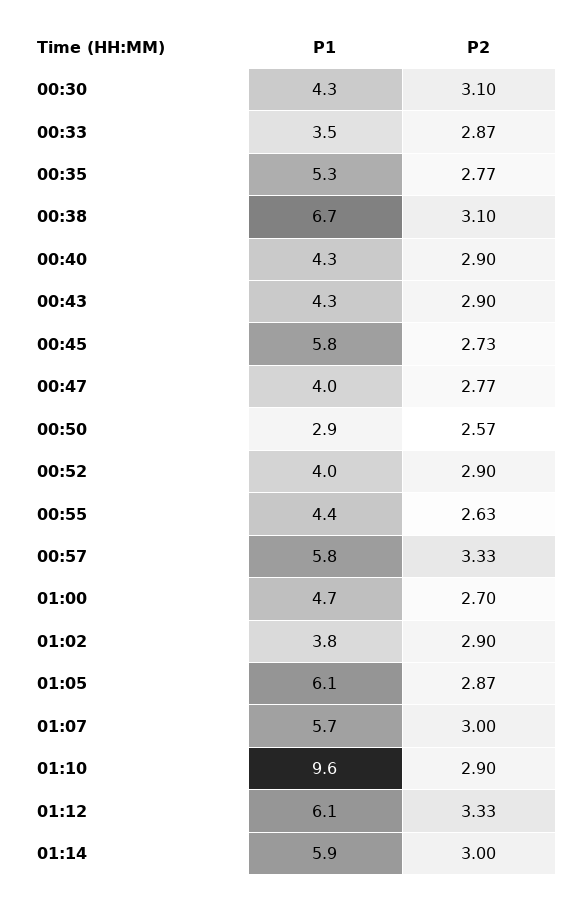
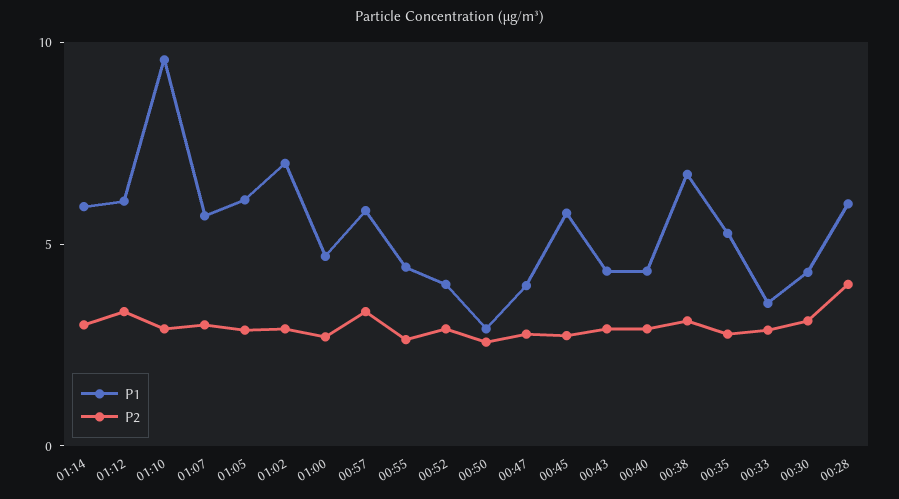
  {
    "P1": {
      "00:30": 4.3,
      "00:33": 3.5,
      "00:35": 5.3,
      "00:38": 6.7,
      "00:40": 4.3,
      "00:43": 4.3,
      "00:45": 5.8,
      "00:47": 4,
      "00:50": 2.9,
      "00:52": 4,
      "00:55": 4.4,
      "00:57": 5.8,
      "01:00": 4.7,
-     "01:02": 3.8,
+     "01:02": 7,
      "01:05": 6.1,
      "01:07": 5.7,
      "01:10": 9.6,
      "01:12": 6.1,
-     "01:14": 5.9
+     "01:14": 5.9,
+     "00:28": 6
    },
    "P2": {
      "00:30": 3.1,
      "00:33": 2.87,
      "00:35": 2.77,
      "00:38": 3.1,
      "00:40": 2.9,
      "00:43": 2.9,
      "00:45": 2.73,
      "00:47": 2.77,
      "00:50": 2.57,
      "00:52": 2.9,
      "00:55": 2.63,
      "00:57": 3.33,
      "01:00": 2.7,
      "01:02": 2.9,
      "01:05": 2.87,
      "01:07": 3,
      "01:10": 2.9,
      "01:12": 3.33,
-     "01:14": 3
+     "01:14": 3,
+     "00:28": 4
    }
  }

